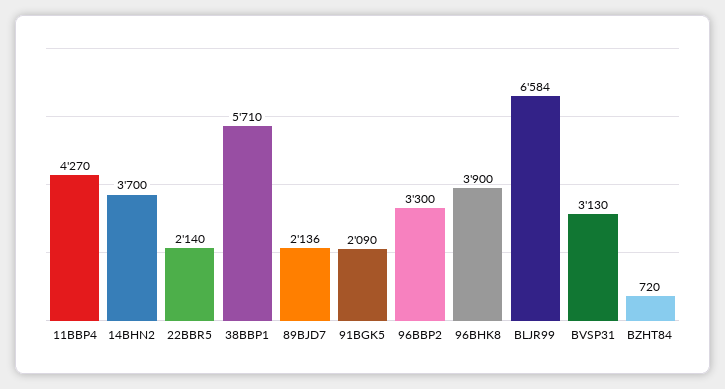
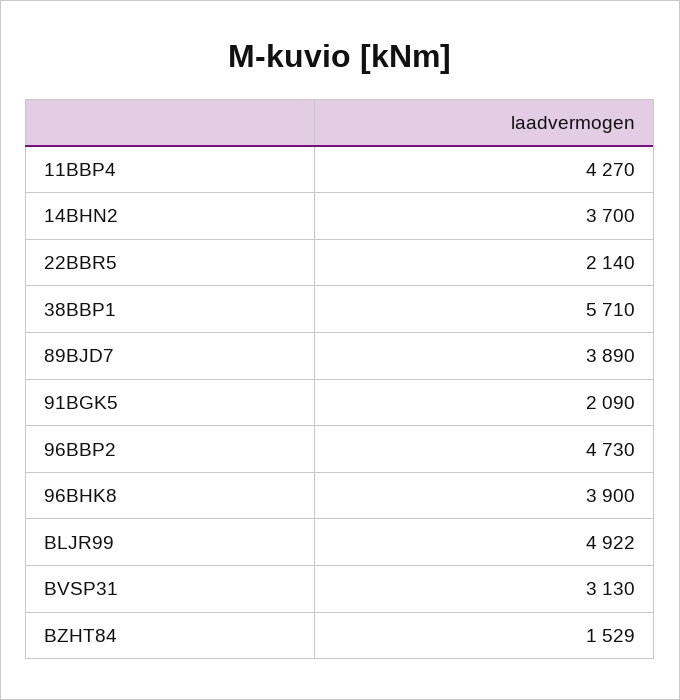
  {
    "11BBP4": 4270,
    "14BHN2": 3700,
    "22BBR5": 2140,
    "38BBP1": 5710,
-   "89BJD7": 2136,
+   "89BJD7": 3890,
    "91BGK5": 2090,
-   "96BBP2": 3300,
+   "96BBP2": 4730,
    "96BHK8": 3900,
-   "BLJR99": 6584,
+   "BLJR99": 4922,
    "BVSP31": 3130,
-   "BZHT84": 720
+   "BZHT84": 1529
  }

